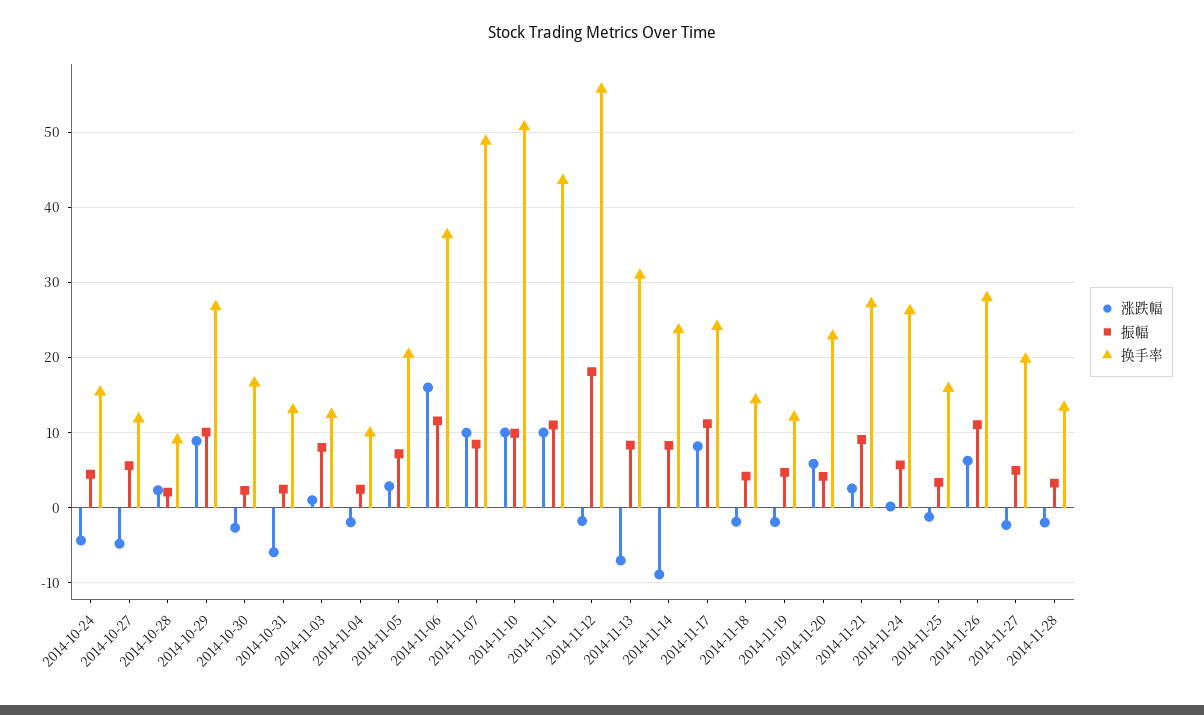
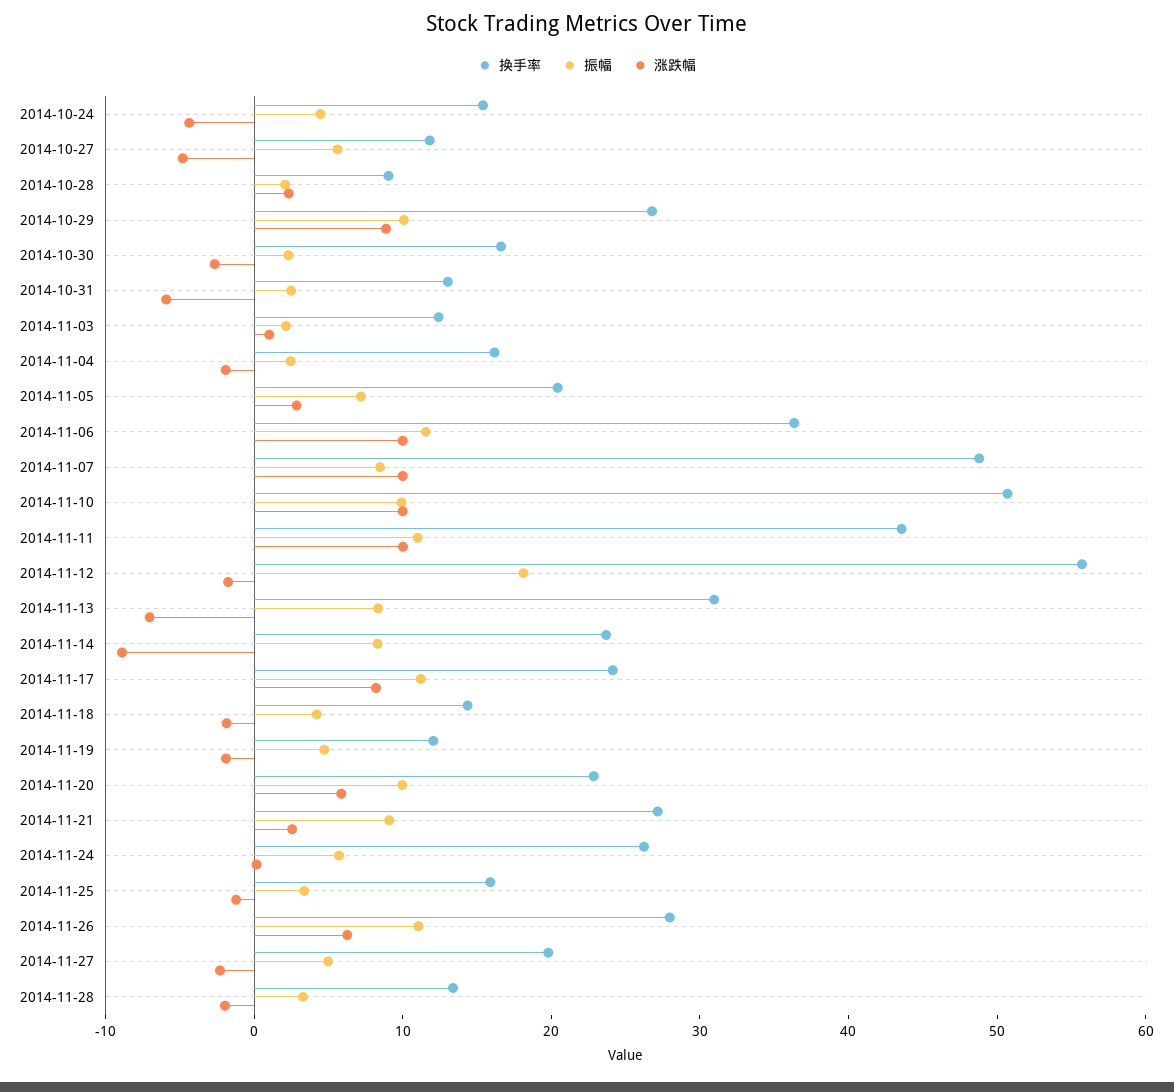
  {
    "涨跌幅": {
      "2014-10-24": -4,
      "2014-10-27": -5,
      "2014-10-28": 2,
      "2014-10-29": 9,
      "2014-10-30": -3,
      "2014-10-31": -6,
      "2014-11-03": 1,
      "2014-11-04": -2,
      "2014-11-05": 3,
-     "2014-11-06": 16,
+     "2014-11-06": 10,
      "2014-11-07": 10,
      "2014-11-10": 10,
      "2014-11-11": 10,
      "2014-11-12": -2,
      "2014-11-13": -7,
      "2014-11-14": -9,
      "2014-11-17": 8,
      "2014-11-18": -2,
      "2014-11-19": -2,
      "2014-11-20": 6,
      "2014-11-21": 3,
      "2014-11-24": 0,
      "2014-11-25": -1,
      "2014-11-26": 6,
      "2014-11-27": -2,
      "2014-11-28": -2
    },
    "振幅": {
      "2014-10-24": 4,
      "2014-10-27": 6,
      "2014-10-28": 2,
      "2014-10-29": 10,
      "2014-10-30": 2,
      "2014-10-31": 2,
-     "2014-11-03": 8,
+     "2014-11-03": 2,
      "2014-11-04": 2,
      "2014-11-05": 7,
      "2014-11-06": 12,
      "2014-11-07": 8,
      "2014-11-10": 10,
      "2014-11-11": 11,
      "2014-11-12": 18,
      "2014-11-13": 8,
      "2014-11-14": 8,
      "2014-11-17": 11,
      "2014-11-18": 4,
      "2014-11-19": 5,
-     "2014-11-20": 4,
+     "2014-11-20": 10,
      "2014-11-21": 9,
      "2014-11-24": 6,
      "2014-11-25": 3,
      "2014-11-26": 11,
      "2014-11-27": 5,
      "2014-11-28": 3
    },
    "换手率": {
      "2014-10-24": 15,
      "2014-10-27": 12,
      "2014-10-28": 9,
      "2014-10-29": 27,
      "2014-10-30": 17,
      "2014-10-31": 13,
      "2014-11-03": 12,
-     "2014-11-04": 10,
+     "2014-11-04": 16,
      "2014-11-05": 20,
      "2014-11-06": 36,
      "2014-11-07": 49,
      "2014-11-10": 51,
      "2014-11-11": 44,
      "2014-11-12": 56,
      "2014-11-13": 31,
      "2014-11-14": 24,
      "2014-11-17": 24,
      "2014-11-18": 14,
      "2014-11-19": 12,
      "2014-11-20": 23,
      "2014-11-21": 27,
      "2014-11-24": 26,
      "2014-11-25": 16,
      "2014-11-26": 28,
      "2014-11-27": 20,
      "2014-11-28": 13
    }
  }

